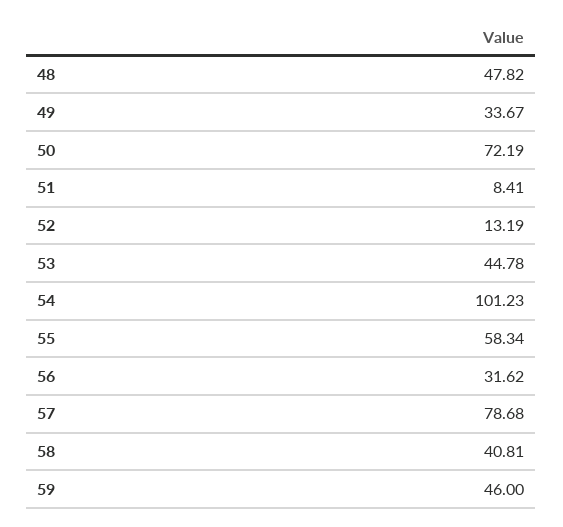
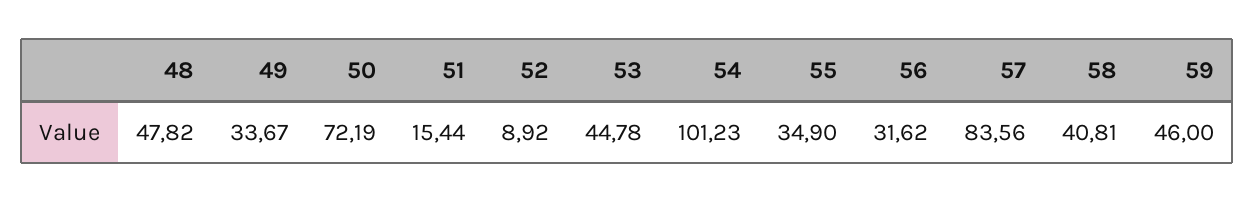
  {
    "48": 47.82,
    "49": 33.67,
    "50": 72.19,
-   "51": 8.41,
+   "51": 15.44,
-   "52": 13.19,
+   "52": 8.92,
    "53": 44.78,
    "54": 101.23,
-   "55": 58.34,
+   "55": 34.9,
    "56": 31.62,
-   "57": 78.68,
+   "57": 83.56,
    "58": 40.81,
    "59": 46
  }

